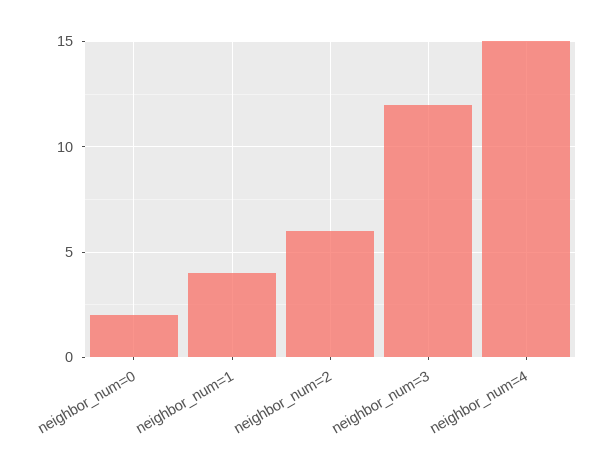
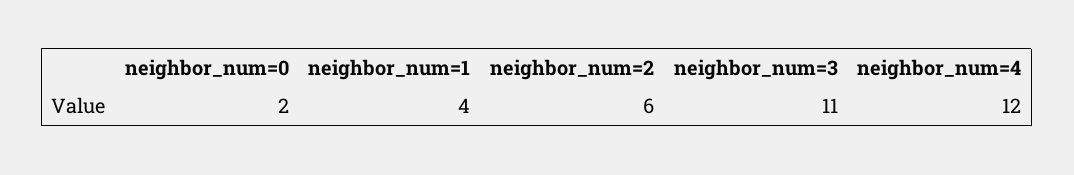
  {
    "neighbor_num=0": 2,
    "neighbor_num=1": 4,
    "neighbor_num=2": 6,
-   "neighbor_num=3": 12,
+   "neighbor_num=3": 11,
-   "neighbor_num=4": 15
+   "neighbor_num=4": 12
  }

